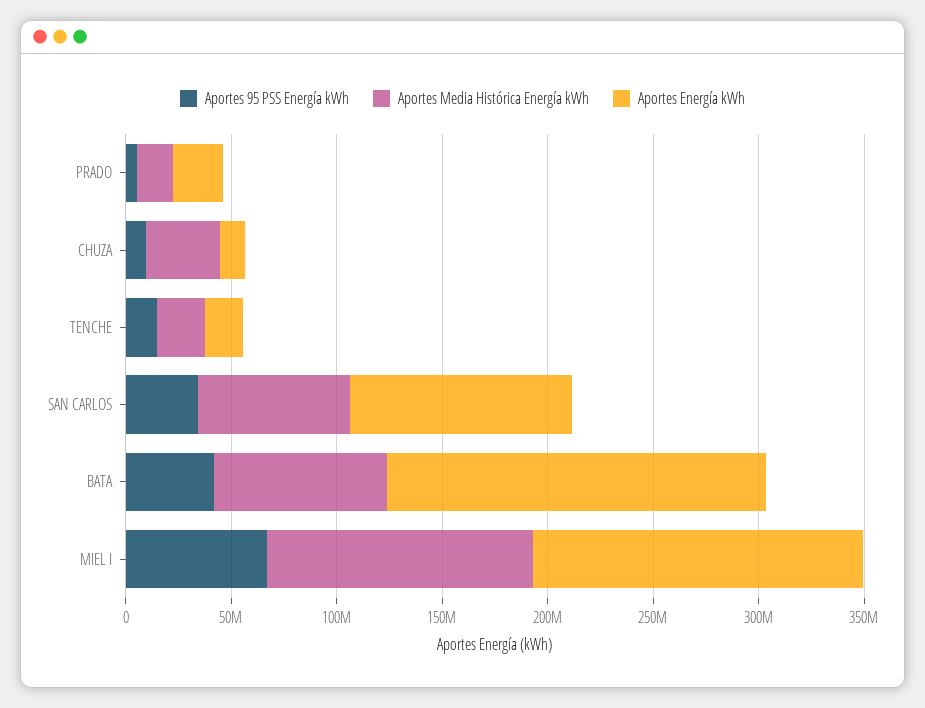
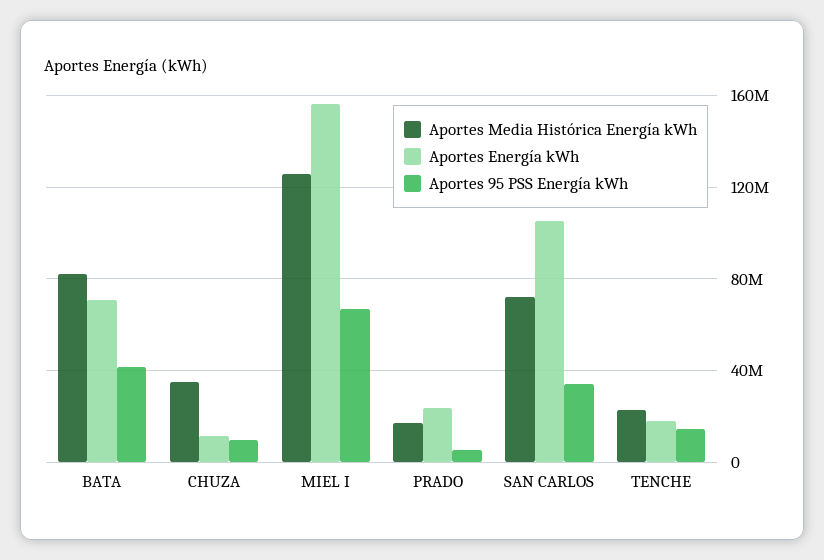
  {
    "Aportes 95 PSS Energía kWh": {
      "PRADO": 5000000,
      "CHUZA": 10000000,
      "TENCHE": 15000000,
      "SAN CARLOS": 35000000,
      "BATA": 40000000,
      "MIEL I": 65000000
    },
    "Aportes Media Histórica Energía kWh": {
      "PRADO": 15000000,
      "CHUZA": 35000000,
      "TENCHE": 25000000,
      "SAN CARLOS": 70000000,
      "BATA": 80000000,
      "MIEL I": 125000000
    },
    "Aportes Energía kWh": {
      "PRADO": 25000000,
      "CHUZA": 10000000,
      "TENCHE": 20000000,
      "SAN CARLOS": 105000000,
-     "BATA": 180000000,
+     "BATA": 70000000,
      "MIEL I": 155000000
    }
  }

